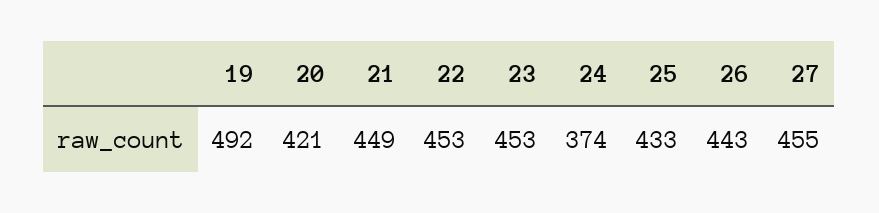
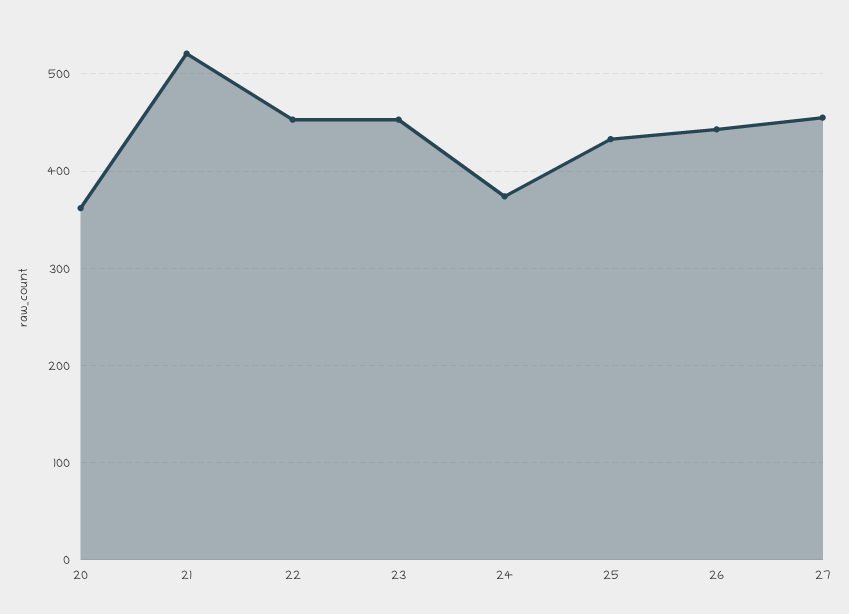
  {
-   "19": 492,
-   "20": 421,
+   "20": 360,
-   "21": 449,
+   "21": 520,
    "22": 453,
    "23": 453,
    "24": 374,
    "25": 433,
    "26": 443,
    "27": 455
  }

